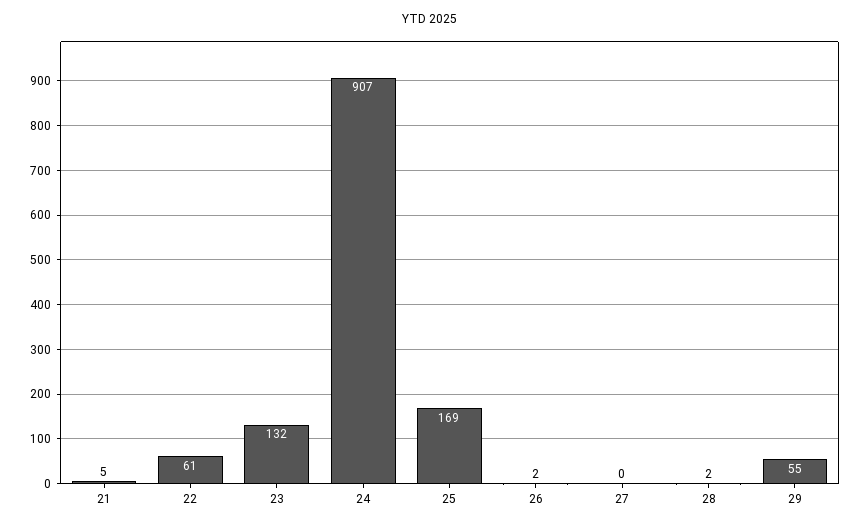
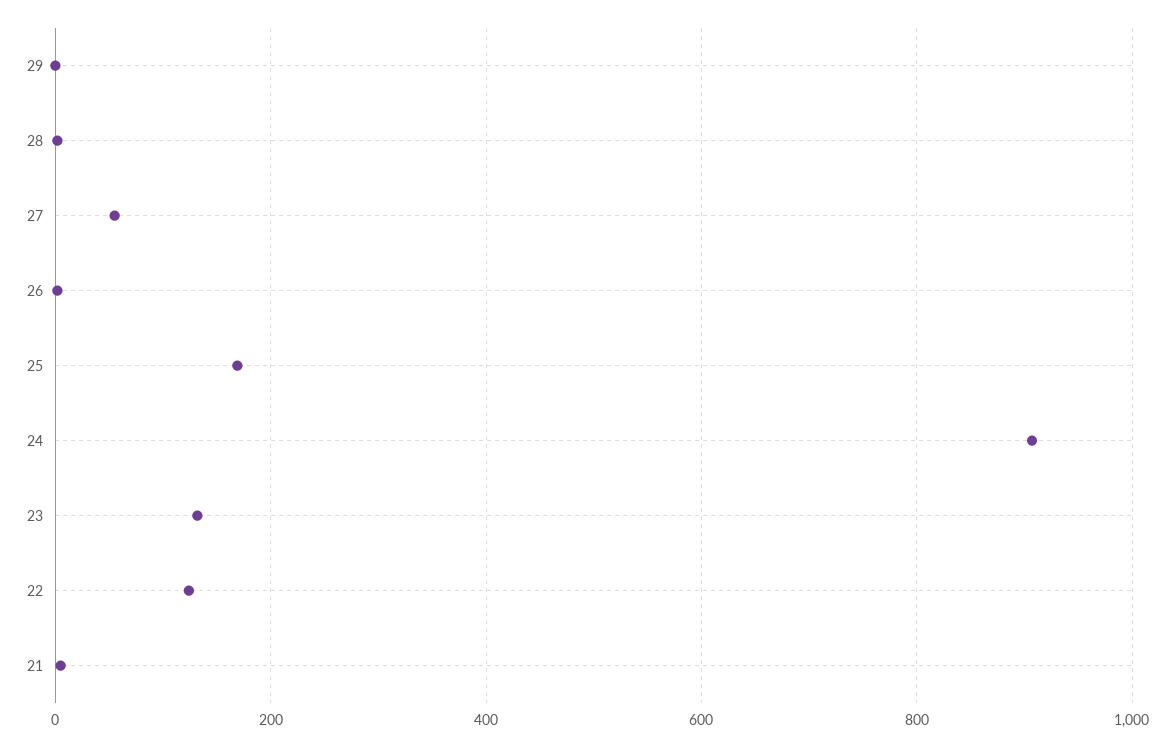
  {
    "21": 5,
-   "22": 61,
+   "22": 120,
    "23": 132,
    "24": 907,
    "25": 169,
    "26": 2,
-   "27": 0,
+   "27": 60,
    "28": 2,
-   "29": 55
+   "29": 0
  }

